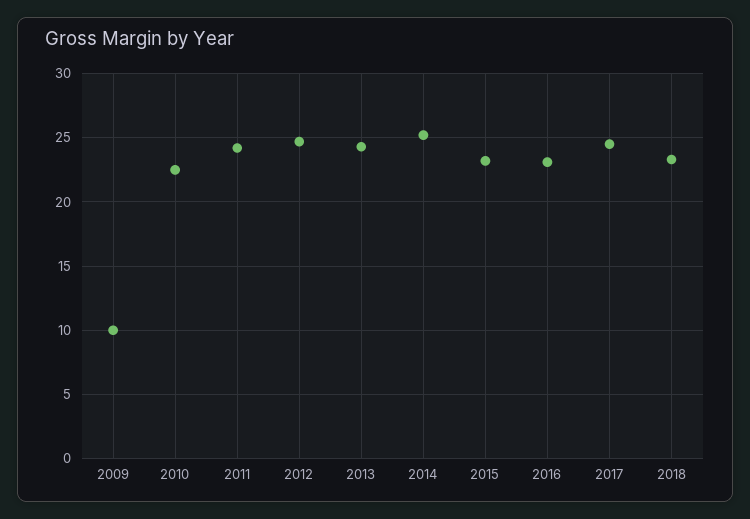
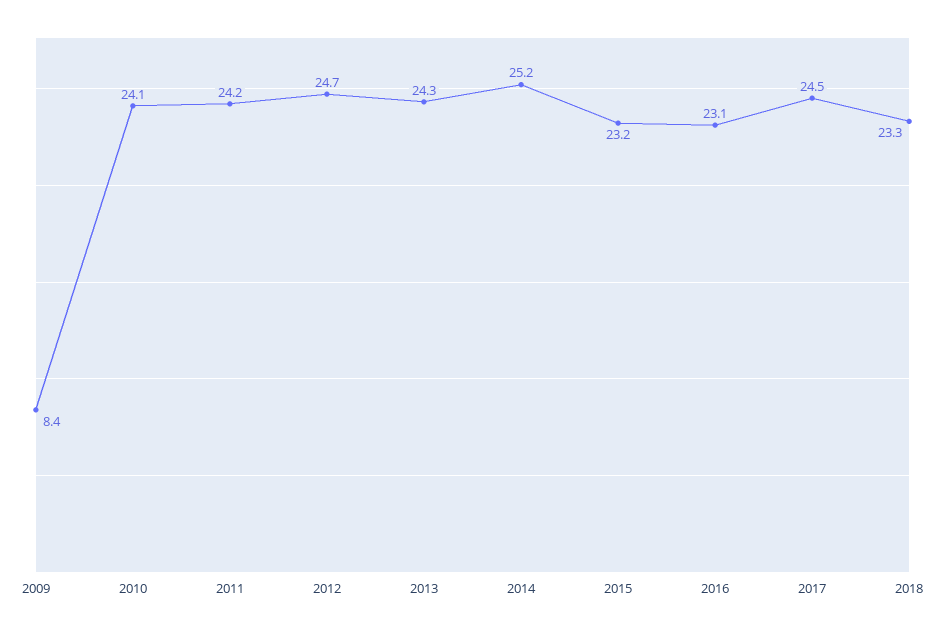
  {
-   "2009": 10,
+   "2009": 8.4,
-   "2010": 22.5,
+   "2010": 24.1,
    "2011": 24.2,
    "2012": 24.7,
    "2013": 24.3,
    "2014": 25.2,
    "2015": 23.2,
    "2016": 23.1,
    "2017": 24.5,
    "2018": 23.3
  }

